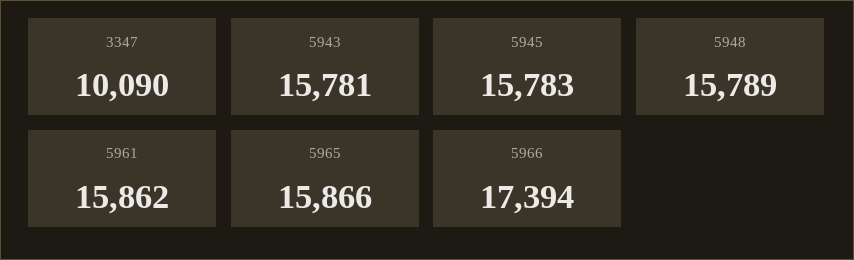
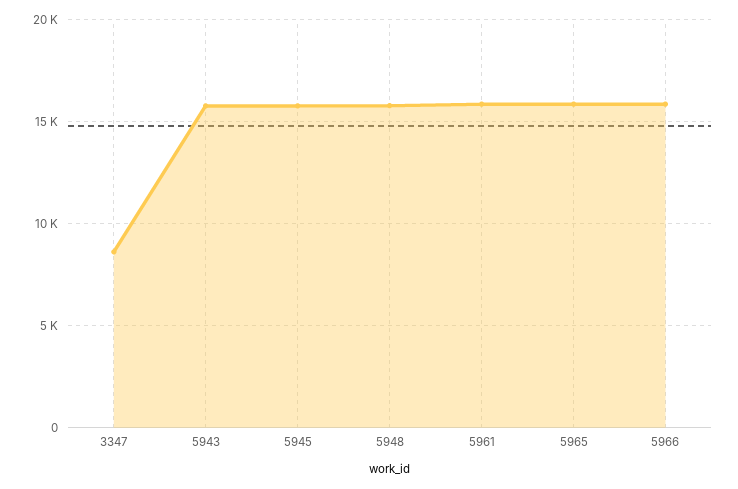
  {
-   "3347": 10090,
+   "3347": 8500,
    "5943": 15781,
    "5945": 15783,
    "5948": 15789,
    "5961": 15862,
    "5965": 15866,
-   "5966": 17394
+   "5966": 16000
  }

